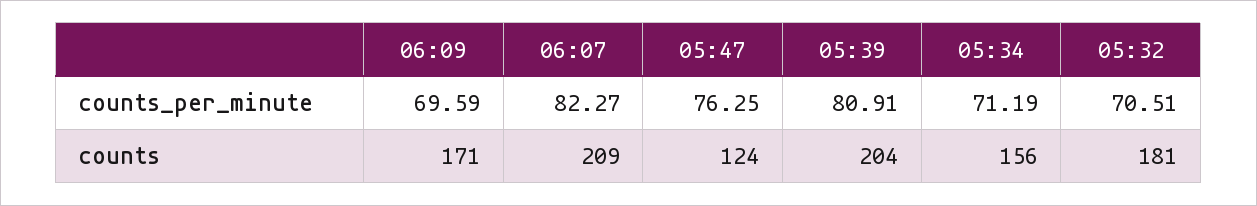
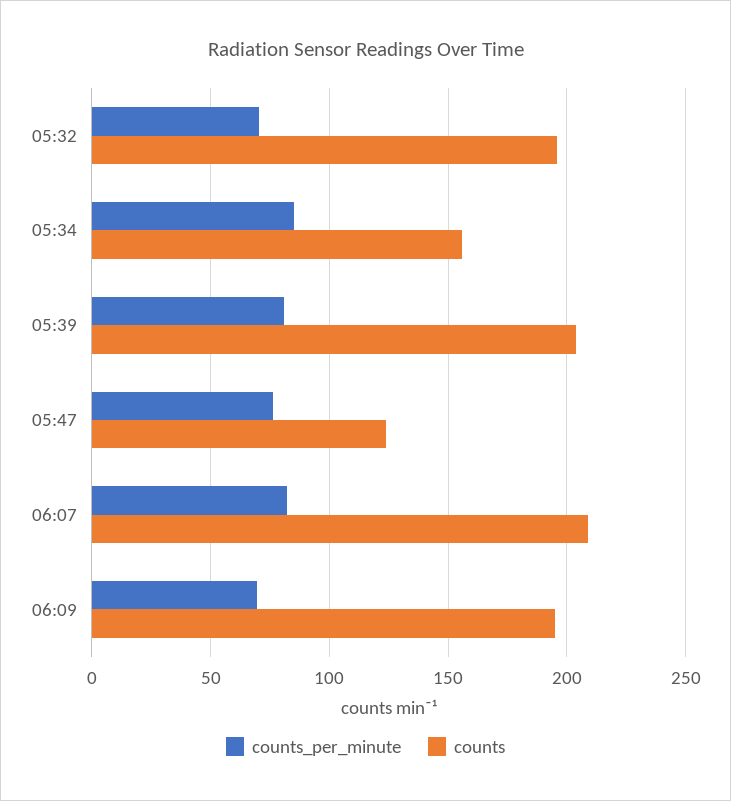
  {
    "counts_per_minute": {
      "06:09": 69.59,
      "06:07": 82.27,
      "05:47": 76.25,
      "05:39": 80.91,
-     "05:34": 71.19,
+     "05:34": 85,
      "05:32": 70.51
    },
    "counts": {
-     "06:09": 171,
+     "06:09": 195,
      "06:07": 209,
      "05:47": 124,
      "05:39": 204,
      "05:34": 156,
-     "05:32": 181
+     "05:32": 195
    }
  }

